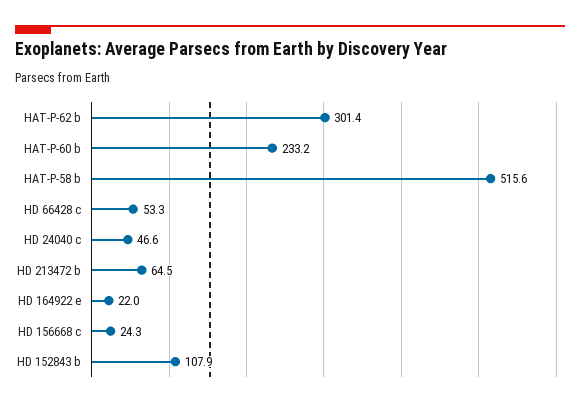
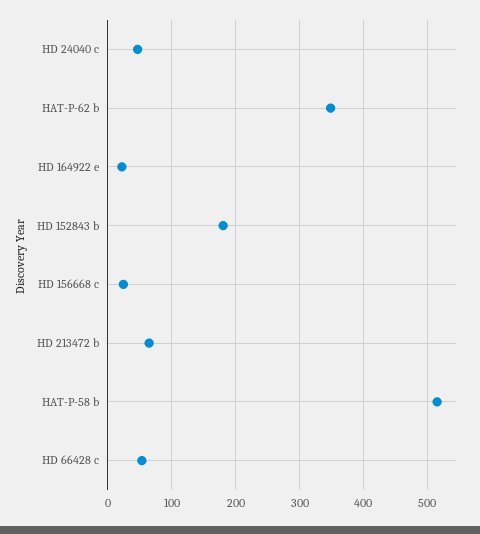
  {
-   "HAT-P-62 b": 301.4,
+   "HAT-P-62 b": 350,
-   "HAT-P-60 b": 233.2,
    "HAT-P-58 b": 515.6,
    "HD 66428 c": 53.3,
    "HD 24040 c": 46.6,
    "HD 213472 b": 64.5,
    "HD 164922 e": 22,
    "HD 156668 c": 24.3,
-   "HD 152843 b": 107.9
+   "HD 152843 b": 180
  }

